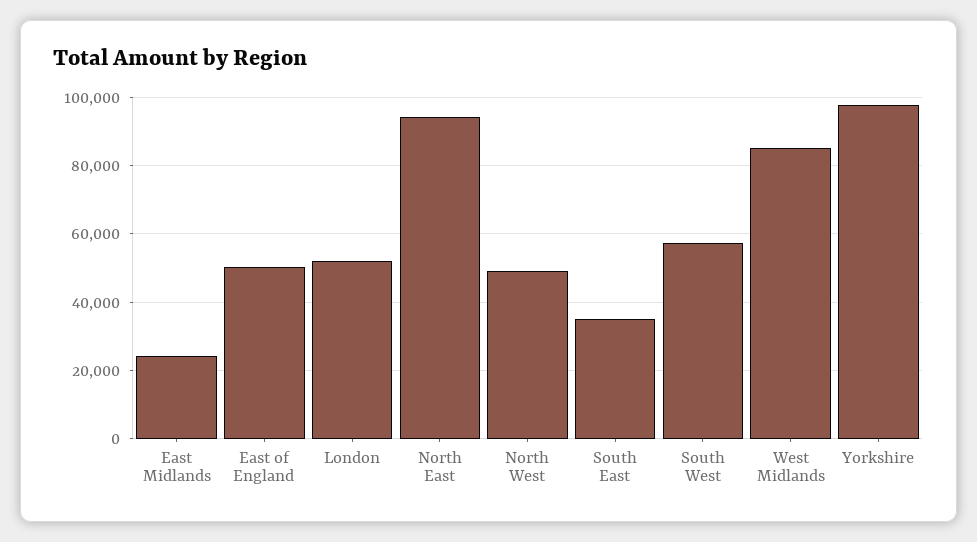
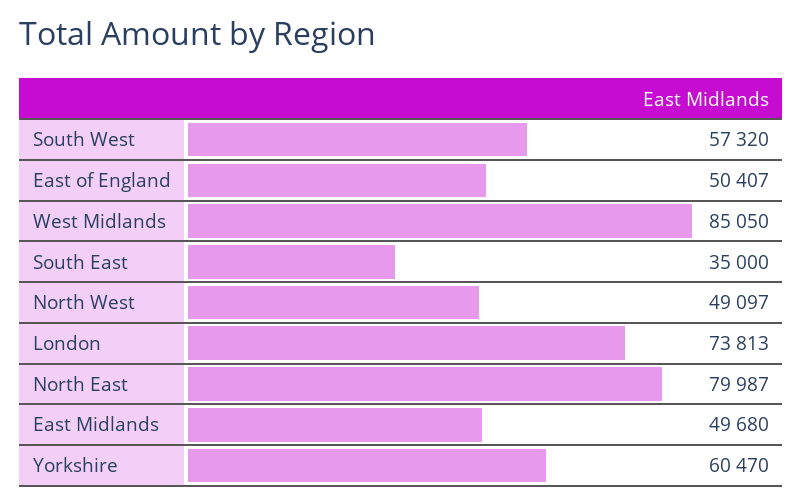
  {
-   "East Midlands": 24000,
+   "East Midlands": 49680,
    "East of England": 50407,
-   "London": 52000,
+   "London": 73813,
-   "North East": 94000,
+   "North East": 79987,
    "North West": 49097,
    "South East": 35000,
    "South West": 57320,
    "West Midlands": 85050,
-   "Yorkshire": 98000
+   "Yorkshire": 60470
  }

